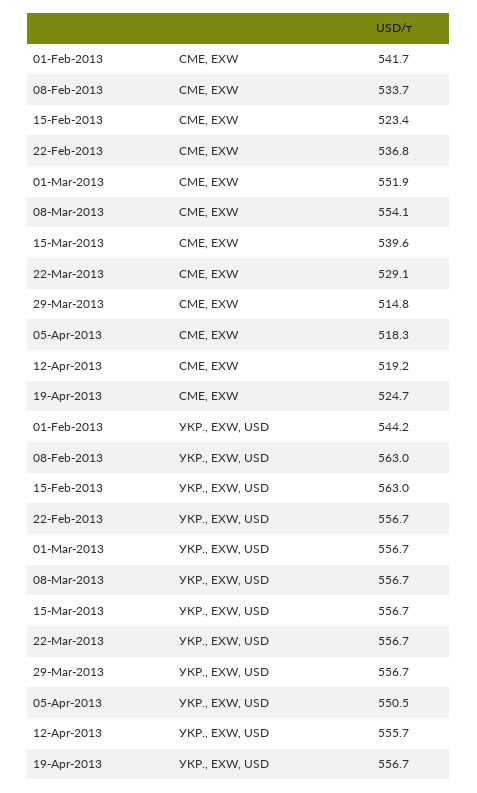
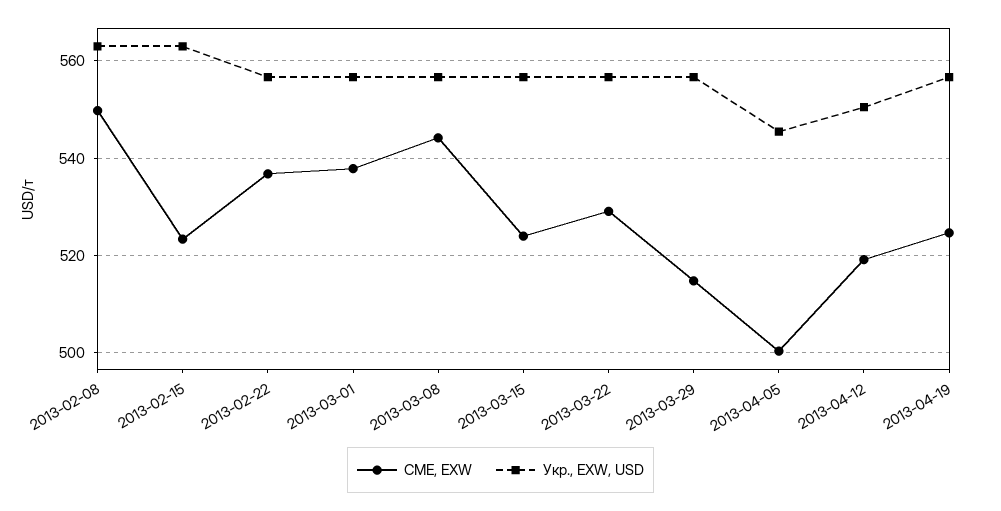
  {
    "CME, EXW": {
-     "01-Feb-2013": 541.7,
-     "08-Feb-2013": 533.7,
+     "08-Feb-2013": 550,
      "15-Feb-2013": 523.4,
      "22-Feb-2013": 536.8,
-     "01-Mar-2013": 551.9,
+     "01-Mar-2013": 538,
-     "08-Mar-2013": 554.1,
+     "08-Mar-2013": 544,
-     "15-Mar-2013": 539.6,
+     "15-Mar-2013": 524,
      "22-Mar-2013": 529.1,
      "29-Mar-2013": 514.8,
-     "05-Apr-2013": 518.3,
+     "05-Apr-2013": 500,
      "12-Apr-2013": 519.2,
      "19-Apr-2013": 524.7
    },
    "УКР., EXW, USD": {
-     "01-Feb-2013": 544.2,
      "08-Feb-2013": 563,
      "15-Feb-2013": 563,
      "22-Feb-2013": 556.7,
      "01-Mar-2013": 556.7,
      "08-Mar-2013": 556.7,
      "15-Mar-2013": 556.7,
      "22-Mar-2013": 556.7,
      "29-Mar-2013": 556.7,
-     "05-Apr-2013": 550.5,
+     "05-Apr-2013": 546,
-     "12-Apr-2013": 555.7,
+     "12-Apr-2013": 550,
      "19-Apr-2013": 556.7
    }
  }

